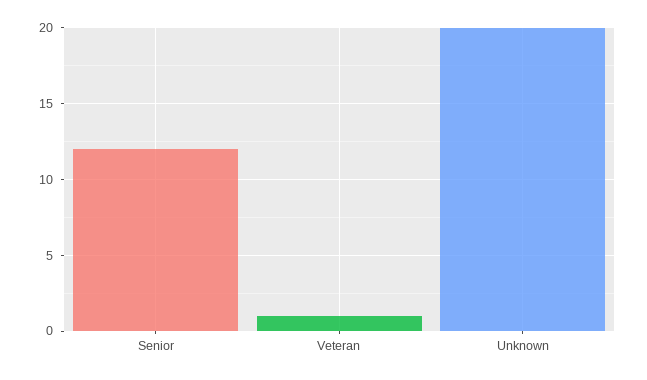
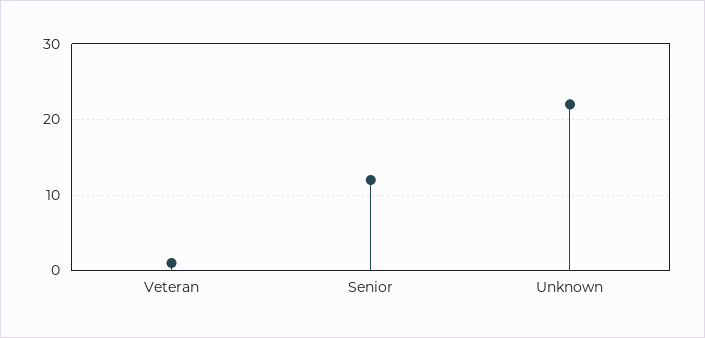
  {
    "Senior": 12,
    "Veteran": 1,
-   "Unknown": 20
+   "Unknown": 22
  }

